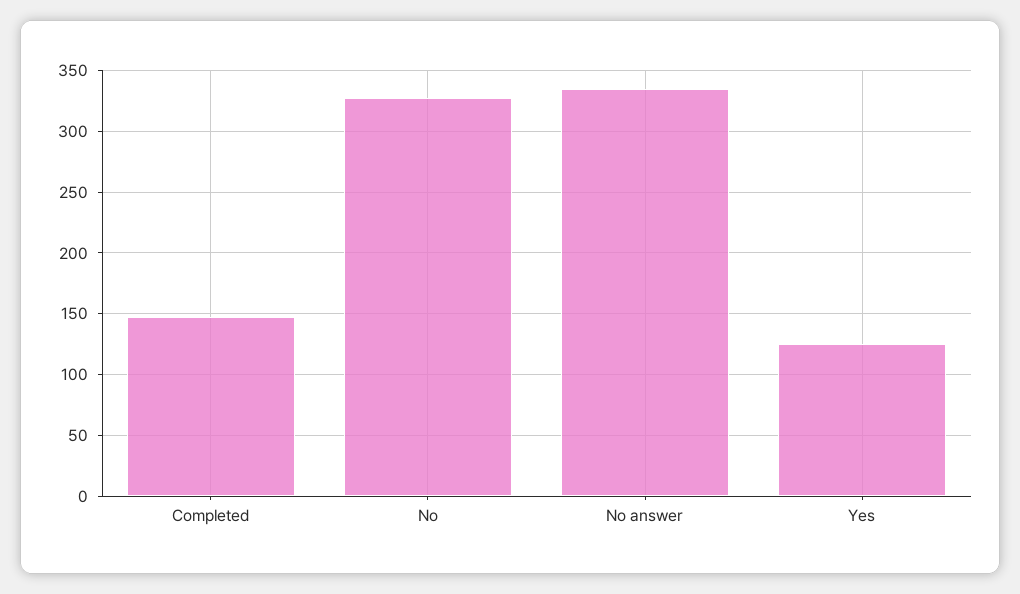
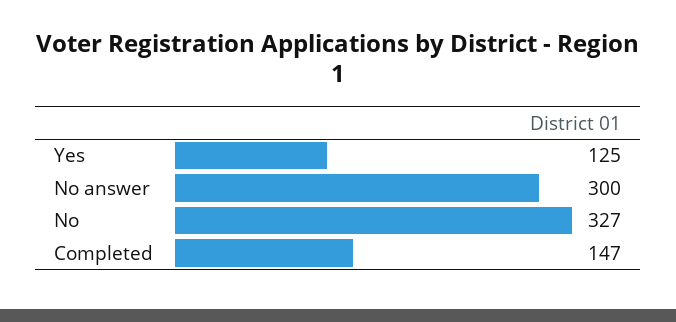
  {
    "Completed": 147,
    "No": 327,
-   "No answer": 335,
+   "No answer": 300,
    "Yes": 125
  }

